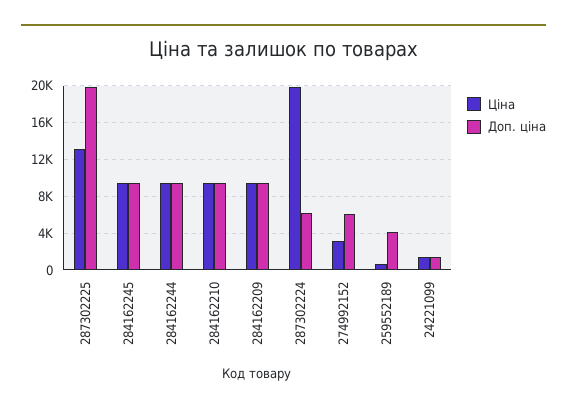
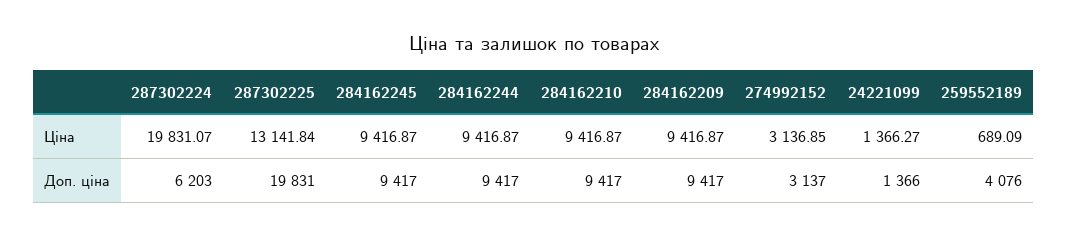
  {
    "Ціна": {
      "287302225": 13141.84,
      "284162245": 9416.87,
      "284162244": 9416.87,
      "284162210": 9416.87,
      "284162209": 9416.87,
      "287302224": 19831.07,
      "274992152": 3136.85,
      "259552189": 689.09,
      "24221099": 1366.27
    },
    "Доп. ціна": {
      "287302225": 19831,
      "284162245": 9417,
      "284162244": 9417,
      "284162210": 9417,
      "284162209": 9417,
      "287302224": 6203,
-     "274992152": 6000,
+     "274992152": 3137,
      "259552189": 4076,
      "24221099": 1366
    }
  }

